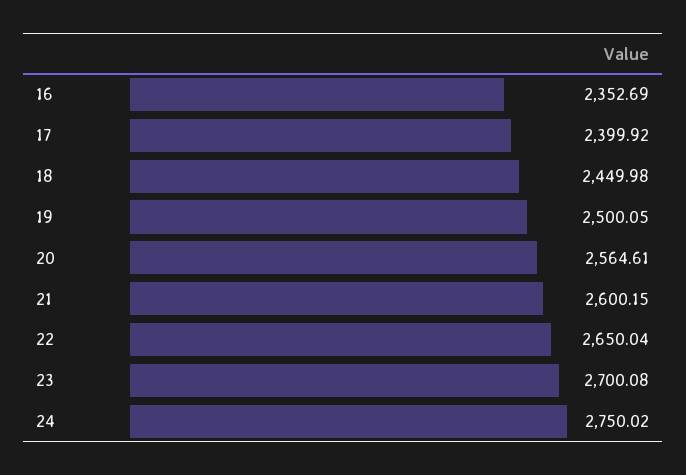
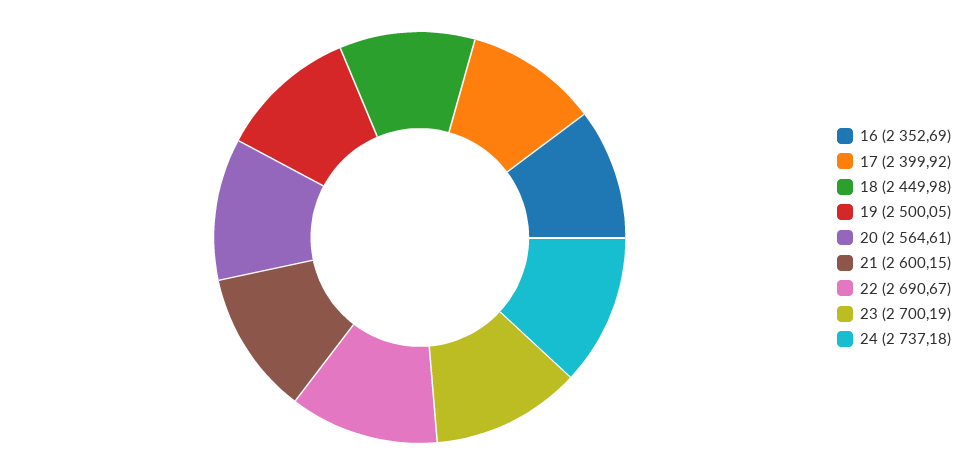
  {
    "16": 2352.69,
    "17": 2399.92,
    "18": 2449.98,
    "19": 2500.05,
    "20": 2564.61,
    "21": 2600.15,
-   "22": 2650.04,
+   "22": 2690.67,
-   "23": 2700.08,
+   "23": 2700.19,
-   "24": 2750.02
+   "24": 2737.18
  }

